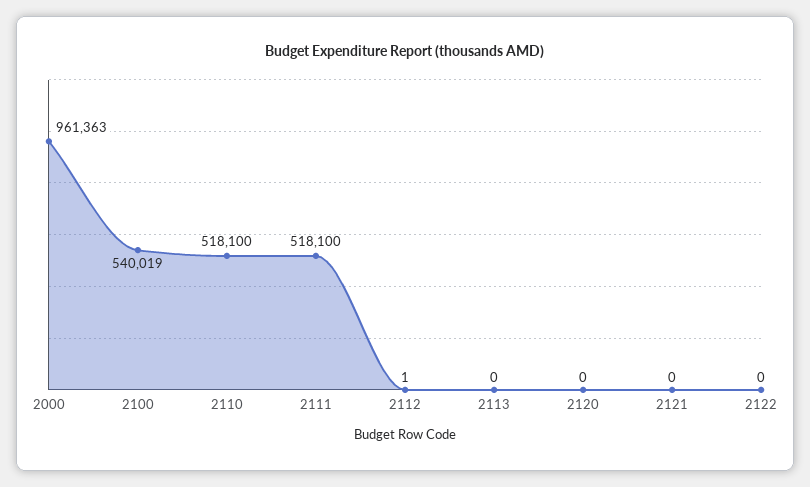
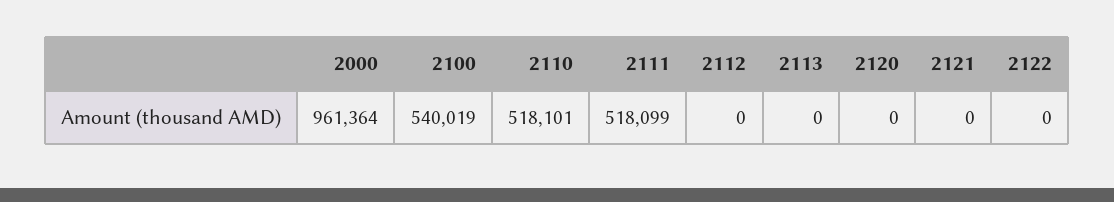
  {
-   "2000": 961363,
+   "2000": 961364,
    "2100": 540019,
-   "2110": 518100,
+   "2110": 518101,
-   "2111": 518100,
+   "2111": 518099,
-   "2112": 1,
+   "2112": 0,
    "2113": 0,
    "2120": 0,
    "2121": 0,
    "2122": 0
  }

